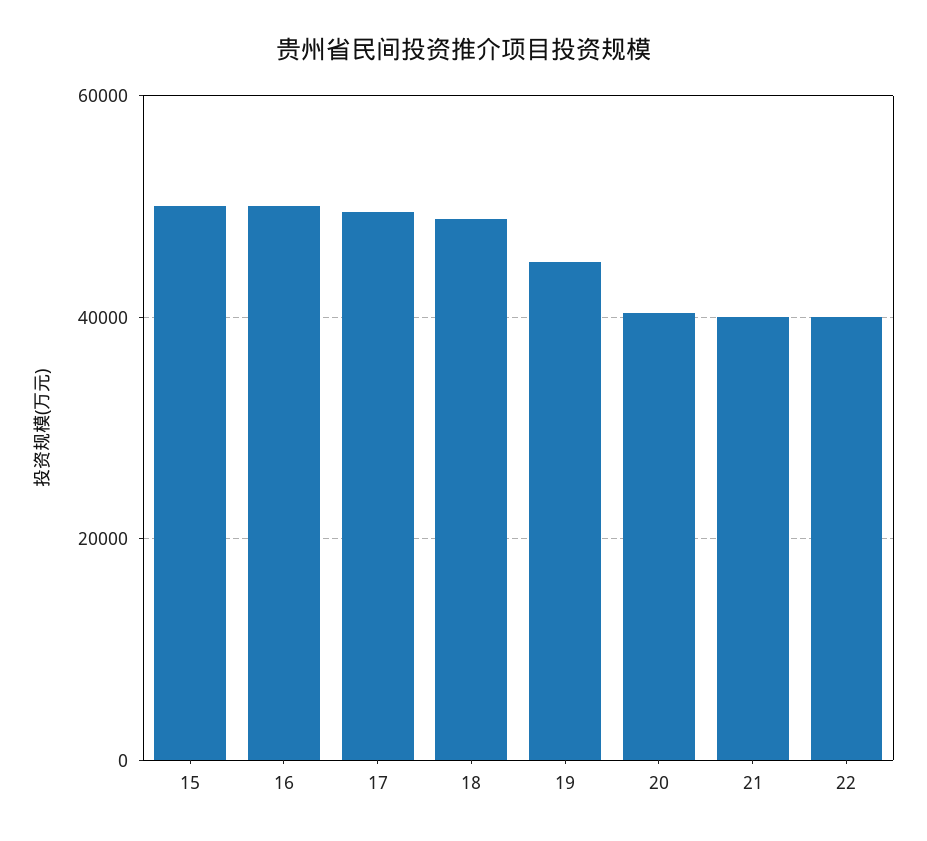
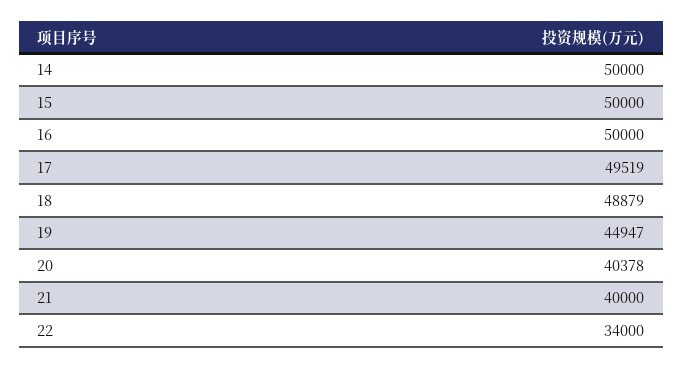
  {
    "15": 50000,
    "16": 50000,
    "17": 49519,
    "18": 48879,
    "19": 44947,
    "20": 40378,
    "21": 40000,
-   "22": 40000
+   "22": 34000,
+   "14": 50000
  }

